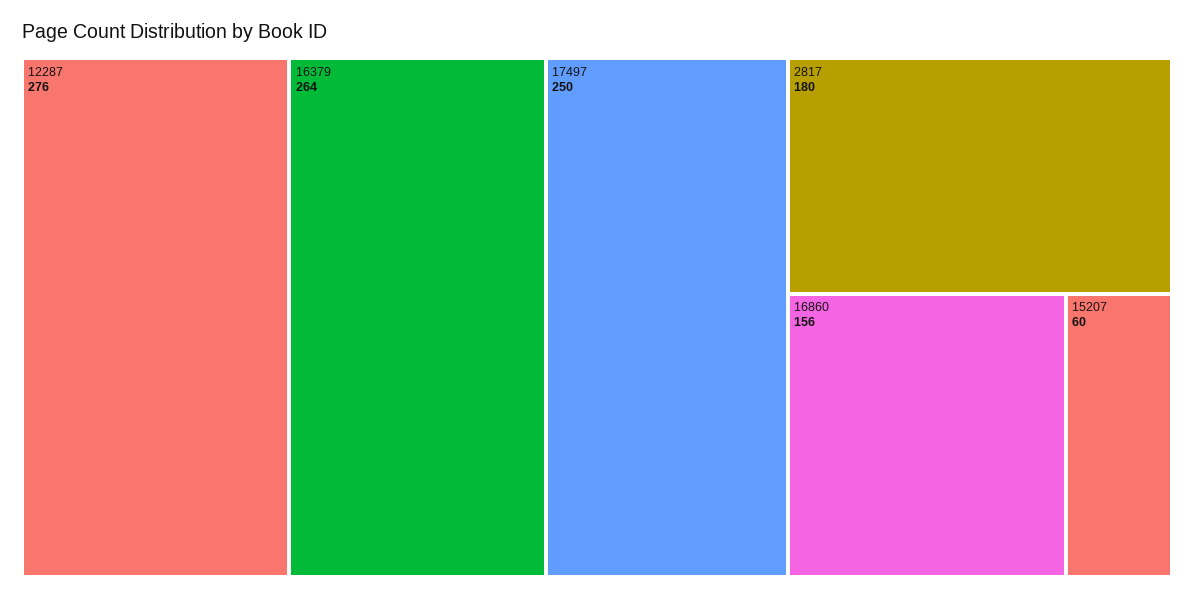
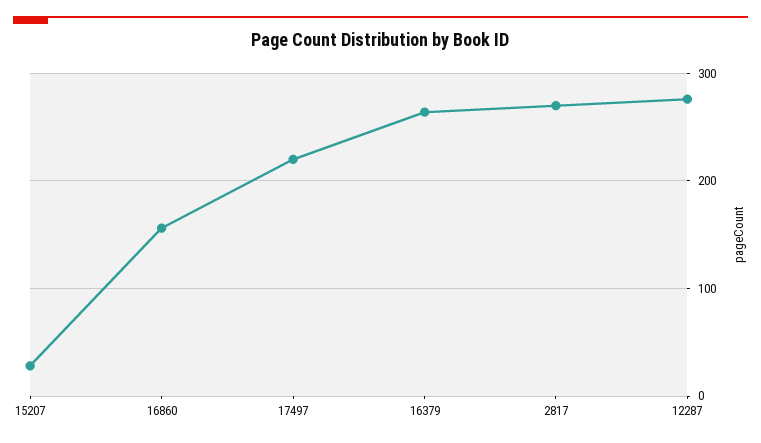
  {
    "12287": 276,
    "16379": 264,
-   "17497": 250,
+   "17497": 220,
-   "2817": 180,
+   "2817": 270,
    "16860": 156,
-   "15207": 60
+   "15207": 30
  }

